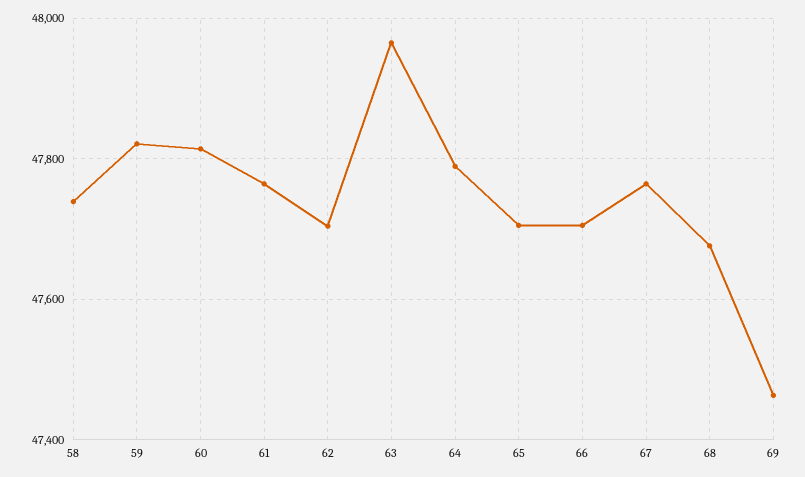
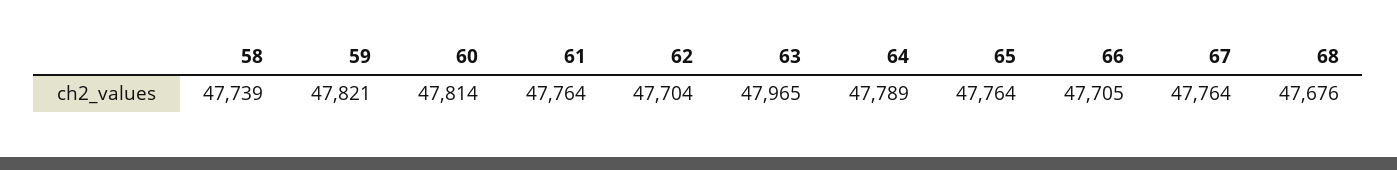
  {
    "58": 47739,
    "59": 47821,
    "60": 47814,
    "61": 47764,
    "62": 47704,
    "63": 47965,
    "64": 47789,
-   "65": 47700,
+   "65": 47764,
    "66": 47705,
    "67": 47764,
-   "68": 47676,
+   "68": 47676
-   "69": 47460
  }

